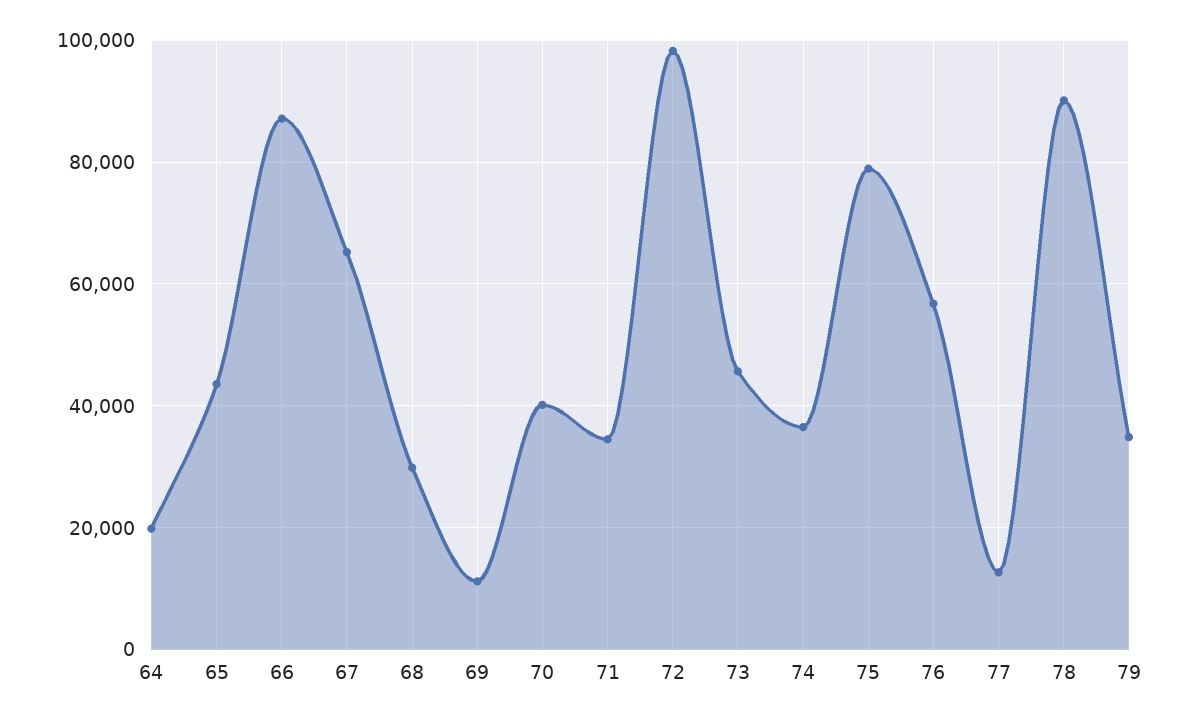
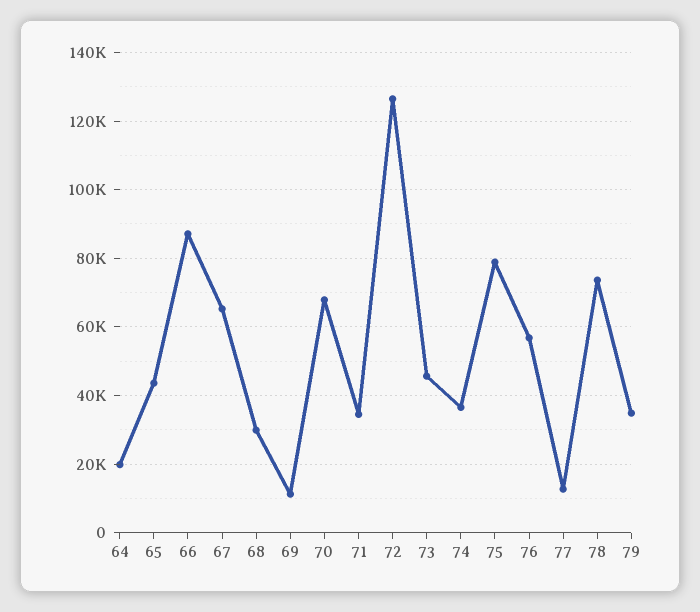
  {
    "64": 20000,
    "65": 44000,
    "66": 88000,
    "67": 66000,
    "68": 30000,
    "69": 12000,
-   "70": 40000,
+   "70": 68000,
    "71": 34000,
-   "72": 98000,
+   "72": 126000,
    "73": 46000,
    "74": 36000,
    "75": 78000,
    "76": 56000,
    "77": 12000,
-   "78": 90000,
+   "78": 74000,
    "79": 34000
  }

